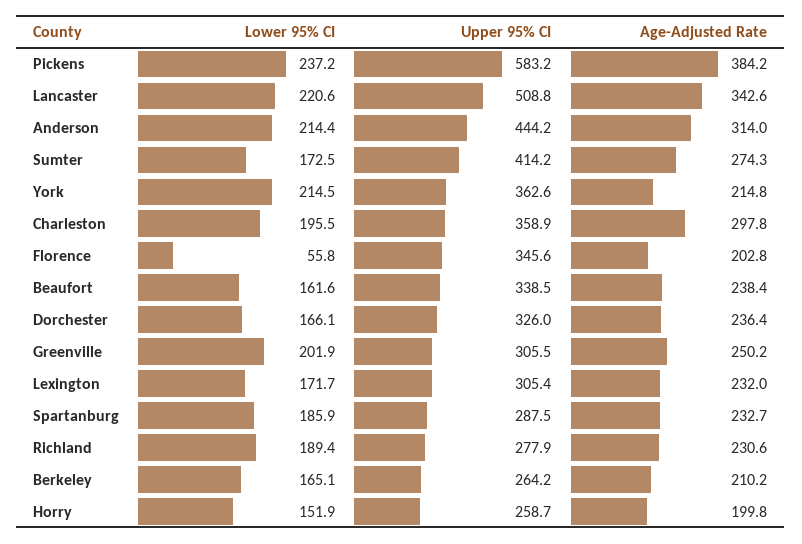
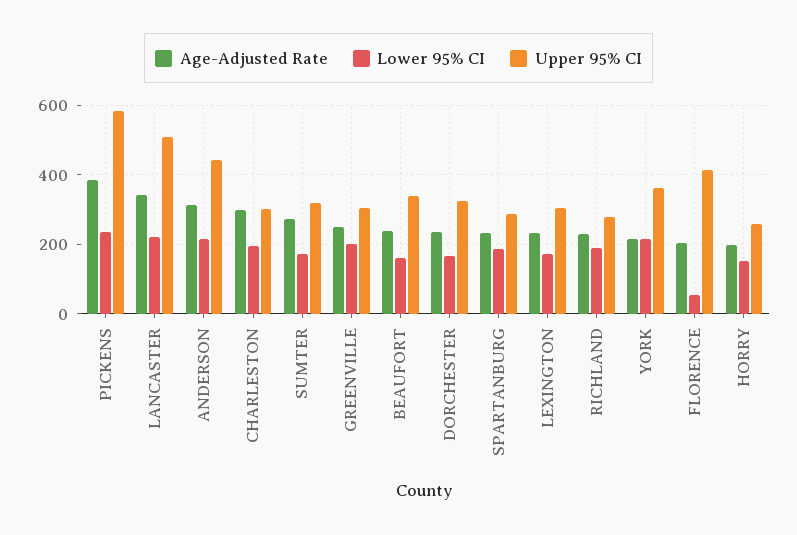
  {
    "Lower 95% CI": {
      "Pickens": 237.2,
      "Lancaster": 220.6,
      "Anderson": 214.4,
      "Sumter": 172.5,
      "York": 214.5,
      "Charleston": 195.5,
      "Florence": 55.8,
      "Beaufort": 161.6,
      "Dorchester": 166.1,
      "Greenville": 201.9,
      "Lexington": 171.7,
      "Spartanburg": 185.9,
      "Richland": 189.4,
-     "Berkeley": 165.1,
      "Horry": 151.9
    },
    "Upper 95% CI": {
      "Pickens": 583.2,
      "Lancaster": 508.8,
      "Anderson": 444.2,
-     "Sumter": 414.2,
+     "Sumter": 320,
      "York": 362.6,
-     "Charleston": 358.9,
+     "Charleston": 300,
-     "Florence": 345.6,
+     "Florence": 420,
      "Beaufort": 338.5,
      "Dorchester": 326,
      "Greenville": 305.5,
      "Lexington": 305.4,
      "Spartanburg": 287.5,
      "Richland": 277.9,
-     "Berkeley": 264.2,
      "Horry": 258.7
    },
    "Age-Adjusted Rate": {
      "Pickens": 384.2,
      "Lancaster": 342.6,
      "Anderson": 314,
      "Sumter": 274.3,
      "York": 214.8,
      "Charleston": 297.8,
      "Florence": 202.8,
      "Beaufort": 238.4,
      "Dorchester": 236.4,
      "Greenville": 250.2,
      "Lexington": 232,
      "Spartanburg": 232.7,
      "Richland": 230.6,
-     "Berkeley": 210.2,
      "Horry": 199.8
    }
  }

